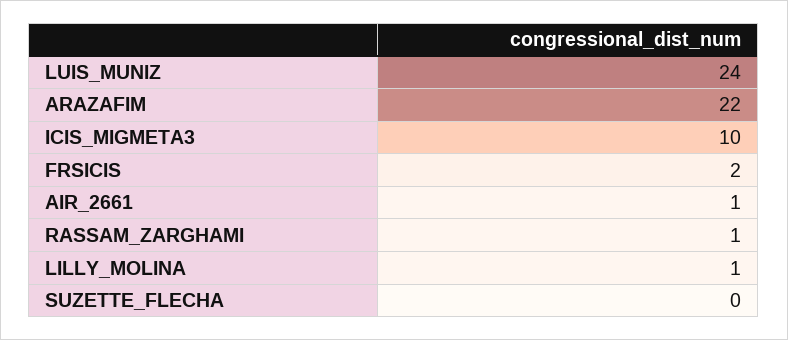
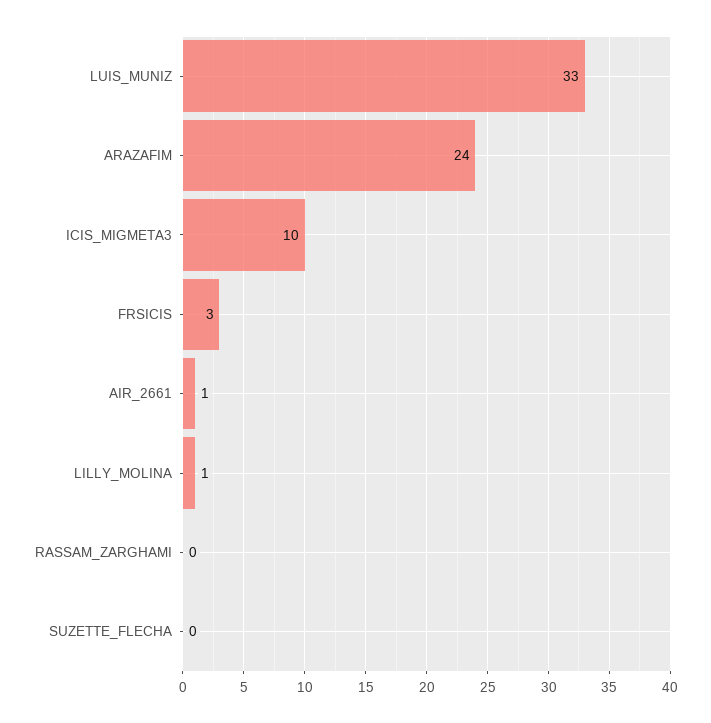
  {
-   "LUIS_MUNIZ": 24,
+   "LUIS_MUNIZ": 33,
-   "ARAZAFIM": 22,
+   "ARAZAFIM": 24,
    "ICIS_MIGMETA3": 10,
-   "FRSICIS": 2,
+   "FRSICIS": 3,
    "AIR_2661": 1,
-   "RASSAM_ZARGHAMI": 1,
+   "RASSAM_ZARGHAMI": 0,
    "LILLY_MOLINA": 1,
    "SUZETTE_FLECHA": 0
  }

